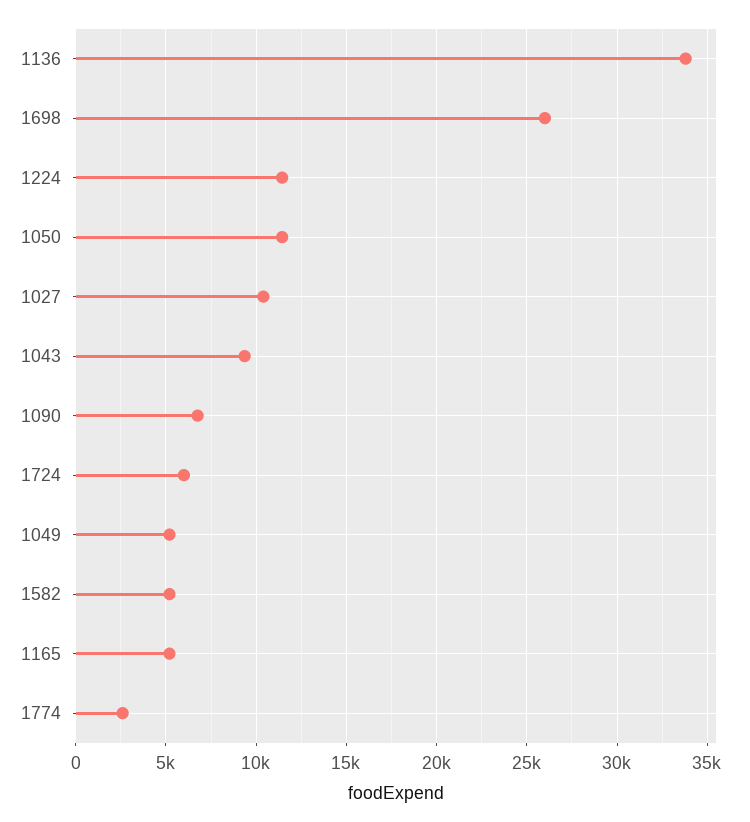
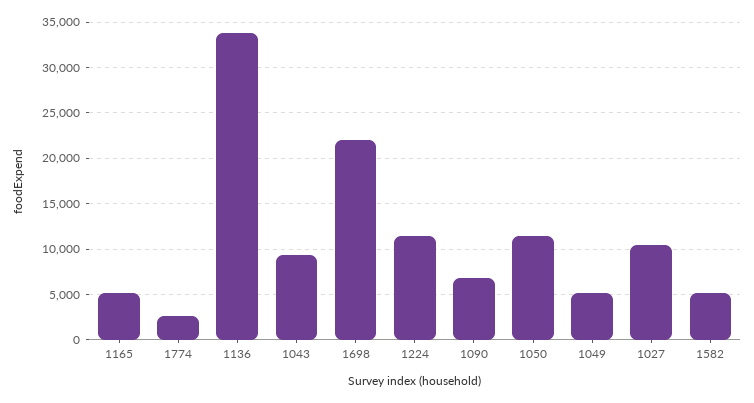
  {
    "1136": 34000,
-   "1698": 26000,
+   "1698": 22000,
    "1224": 11500,
    "1050": 11500,
    "1027": 10500,
    "1043": 9500,
    "1090": 7000,
-   "1724": 6000,
    "1049": 5000,
    "1582": 5000,
    "1165": 5000,
    "1774": 2500
  }

